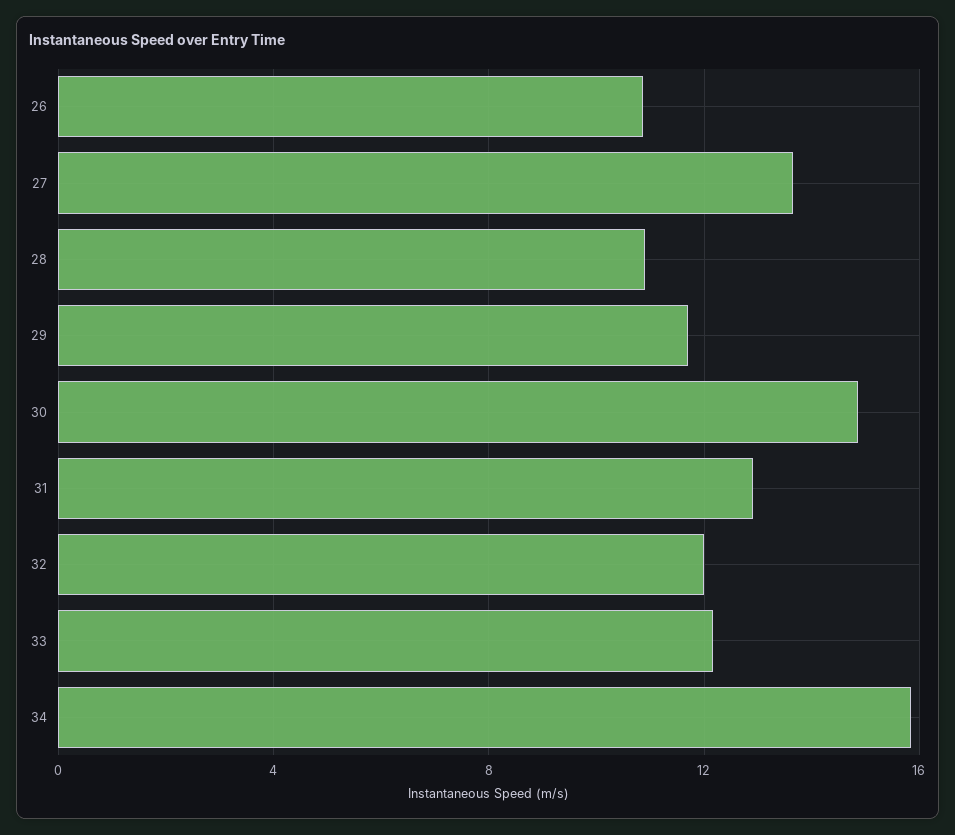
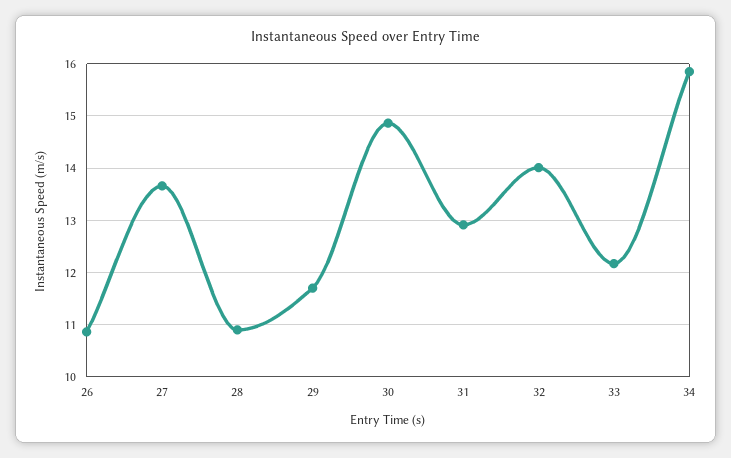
  {
    "26": 10.8,
    "27": 13.6,
    "28": 11,
    "29": 11.8,
    "30": 14.8,
    "31": 13,
-   "32": 12,
+   "32": 14,
    "33": 12.2,
    "34": 15.8
  }

